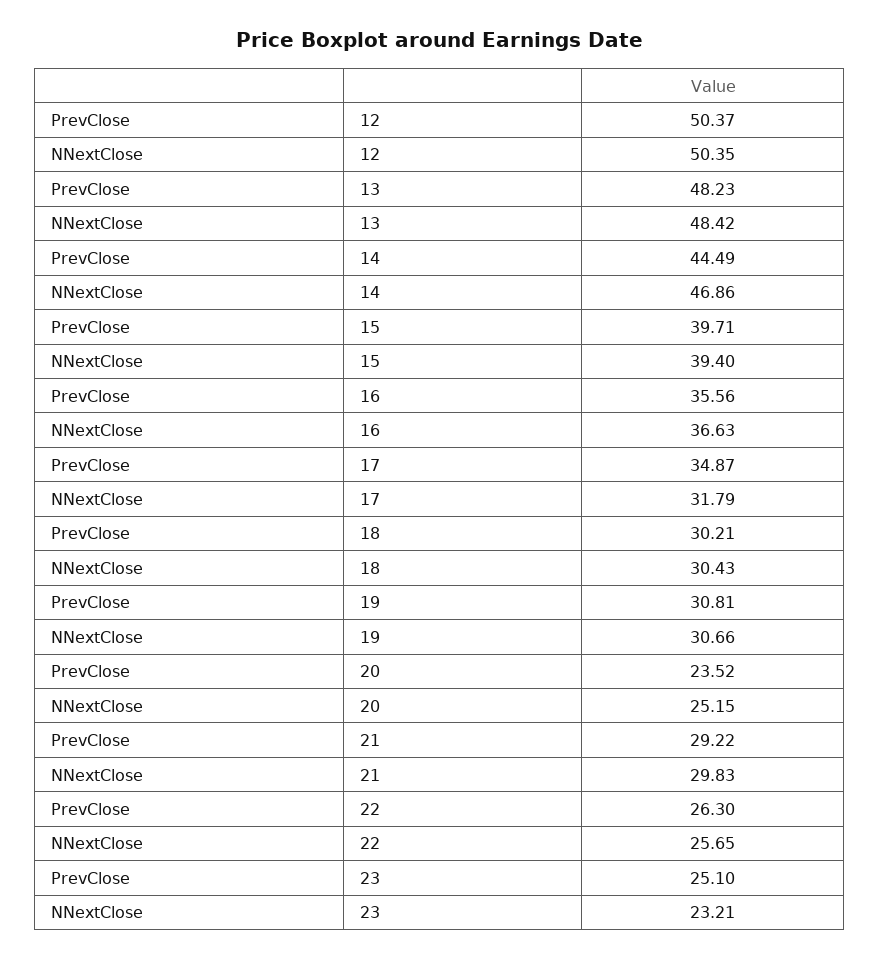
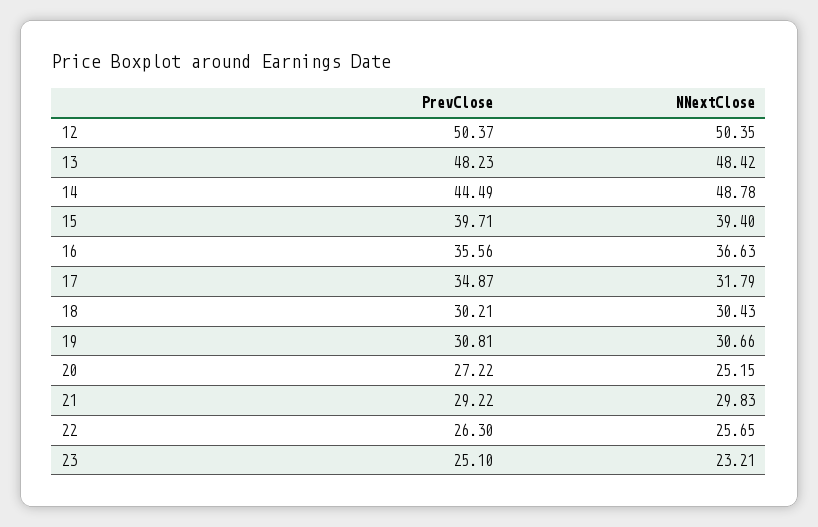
  {
    "PrevClose": {
      "12": 50.37,
      "13": 48.23,
      "14": 44.49,
      "15": 39.71,
      "16": 35.56,
      "17": 34.87,
      "18": 30.21,
      "19": 30.81,
-     "20": 23.52,
+     "20": 27.22,
      "21": 29.22,
      "22": 26.3,
      "23": 25.1
    },
    "NNextClose": {
      "12": 50.35,
      "13": 48.42,
-     "14": 46.86,
+     "14": 48.78,
      "15": 39.4,
      "16": 36.63,
      "17": 31.79,
      "18": 30.43,
      "19": 30.66,
      "20": 25.15,
      "21": 29.83,
      "22": 25.65,
      "23": 23.21
    }
  }

